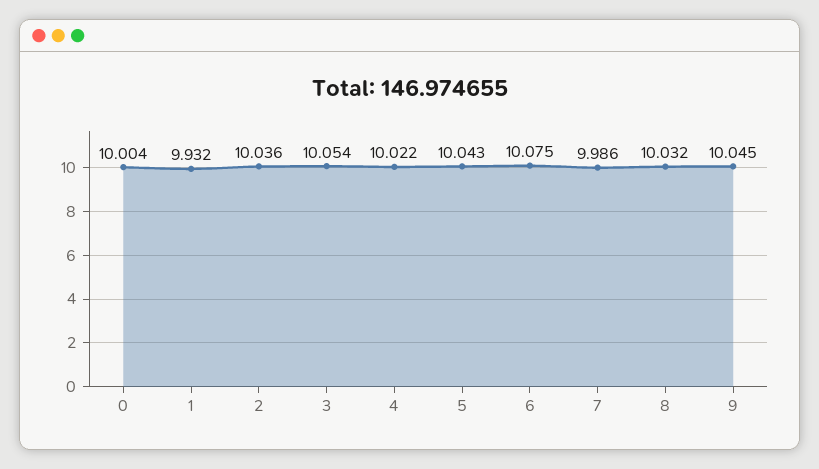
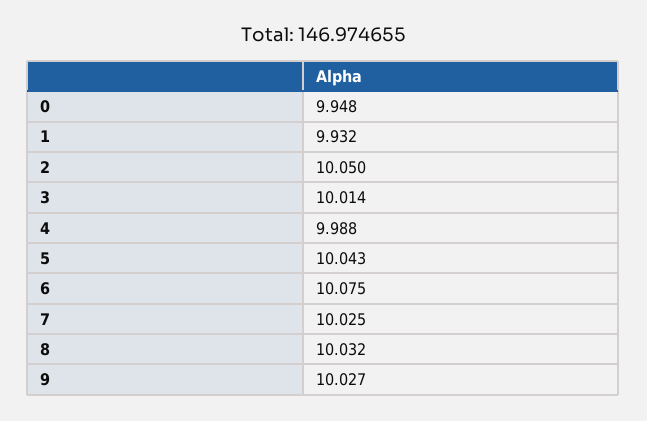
  {
-   "0": 10.004,
+   "0": 9.948,
    "1": 9.932,
-   "2": 10.036,
+   "2": 10.05,
-   "3": 10.054,
+   "3": 10.014,
-   "4": 10.022,
+   "4": 9.988,
    "5": 10.043,
    "6": 10.075,
-   "7": 9.986,
+   "7": 10.025,
    "8": 10.032,
-   "9": 10.045
+   "9": 10.027
  }

